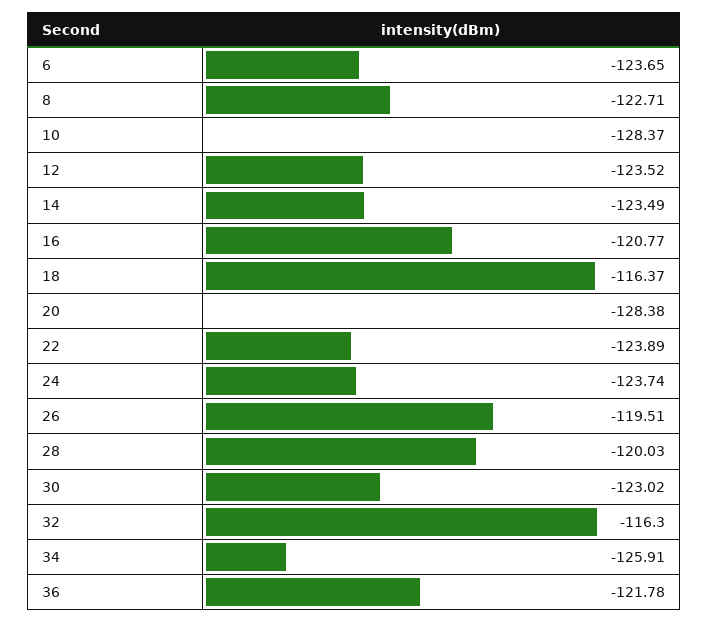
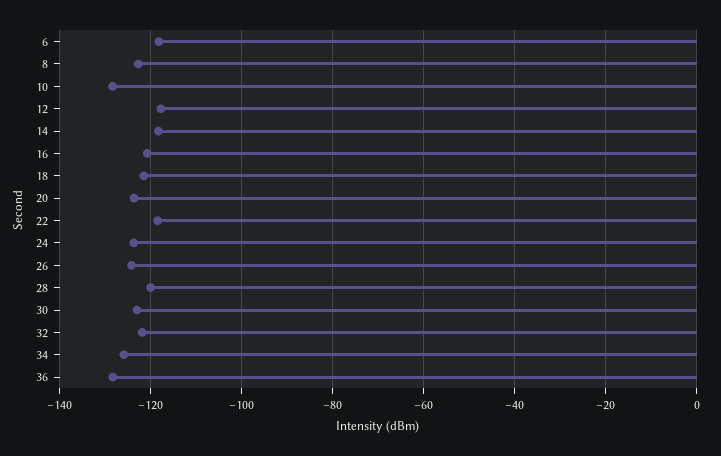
  {
-   "6": -123.65,
+   "6": -118,
    "8": -122.71,
    "10": -128.37,
-   "12": -123.52,
+   "12": -118,
-   "14": -123.49,
+   "14": -118,
    "16": -120.77,
-   "18": -116.37,
+   "18": -122,
-   "20": -128.38,
+   "20": -124,
-   "22": -123.89,
+   "22": -118,
    "24": -123.74,
-   "26": -119.51,
+   "26": -124,
    "28": -120.03,
    "30": -123.02,
-   "32": -116.3,
+   "32": -122,
    "34": -125.91,
-   "36": -121.78
+   "36": -128
  }

